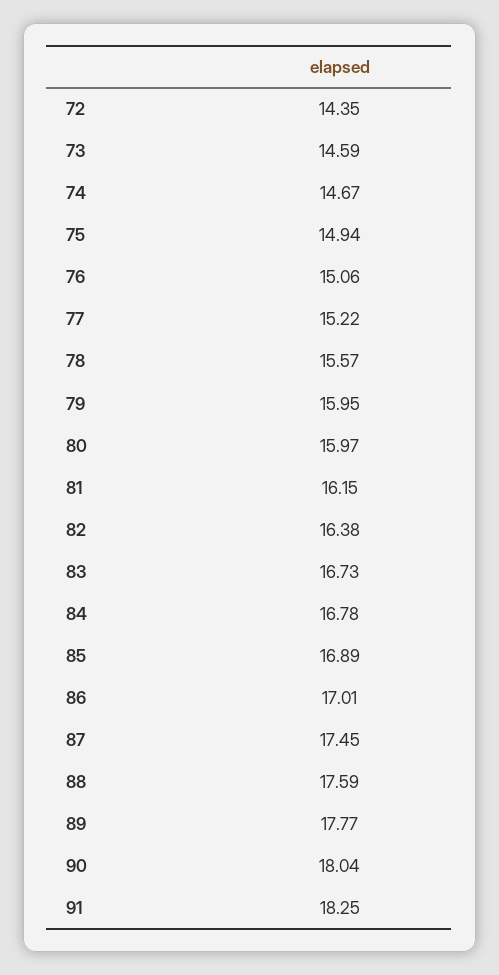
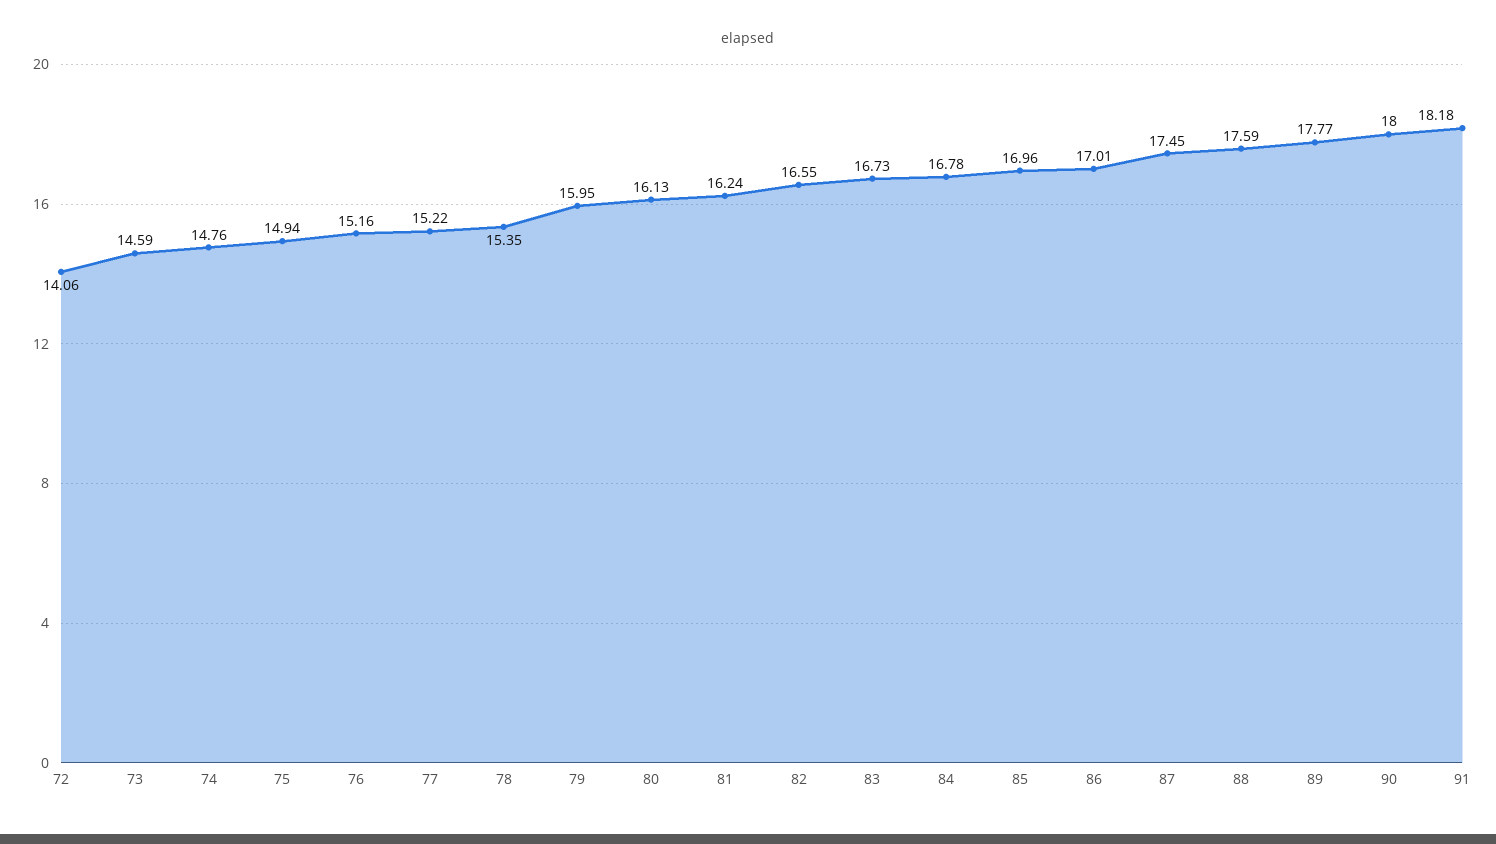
  {
-   "72": 14.35,
+   "72": 14.06,
    "73": 14.59,
-   "74": 14.67,
+   "74": 14.76,
    "75": 14.94,
-   "76": 15.06,
+   "76": 15.16,
    "77": 15.22,
-   "78": 15.57,
+   "78": 15.35,
    "79": 15.95,
-   "80": 15.97,
+   "80": 16.13,
-   "81": 16.15,
+   "81": 16.24,
-   "82": 16.38,
+   "82": 16.55,
    "83": 16.73,
    "84": 16.78,
-   "85": 16.89,
+   "85": 16.96,
    "86": 17.01,
    "87": 17.45,
    "88": 17.59,
    "89": 17.77,
-   "90": 18.04,
+   "90": 18,
-   "91": 18.25
+   "91": 18.18
  }

